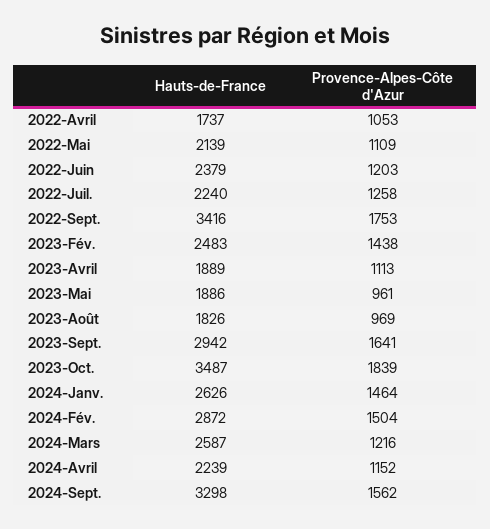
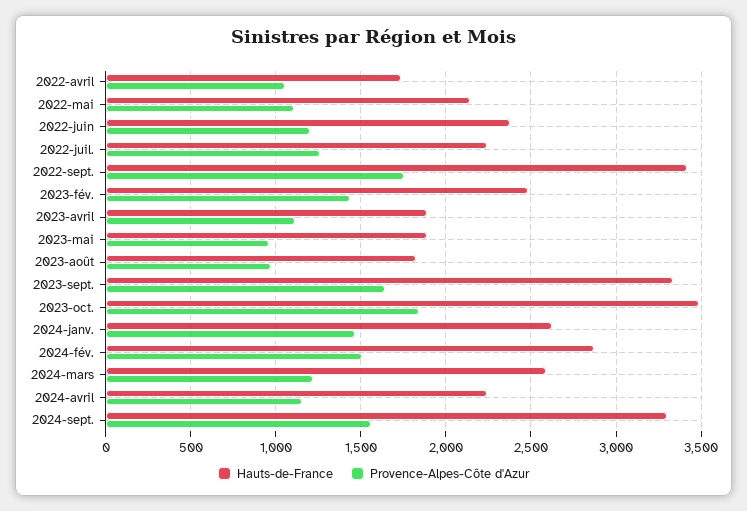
  {
    "Hauts-de-France": {
      "2022-Avril": 1737,
      "2022-Mai": 2139,
      "2022-Juin": 2379,
      "2022-Juil.": 2240,
      "2022-Sept.": 3416,
      "2023-Fév.": 2483,
      "2023-Avril": 1889,
      "2023-Mai": 1886,
      "2023-Août": 1826,
-     "2023-Sept.": 2942,
+     "2023-Sept.": 3350,
      "2023-Oct.": 3487,
      "2024-Janv.": 2626,
      "2024-Fév.": 2872,
      "2024-Mars": 2587,
      "2024-Avril": 2239,
      "2024-Sept.": 3298
    },
    "Provence-Alpes-Côte d'Azur": {
      "2022-Avril": 1053,
      "2022-Mai": 1109,
      "2022-Juin": 1203,
      "2022-Juil.": 1258,
      "2022-Sept.": 1753,
      "2023-Fév.": 1438,
      "2023-Avril": 1113,
      "2023-Mai": 961,
      "2023-Août": 969,
      "2023-Sept.": 1641,
      "2023-Oct.": 1839,
      "2024-Janv.": 1464,
      "2024-Fév.": 1504,
      "2024-Mars": 1216,
      "2024-Avril": 1152,
      "2024-Sept.": 1562
    }
  }

